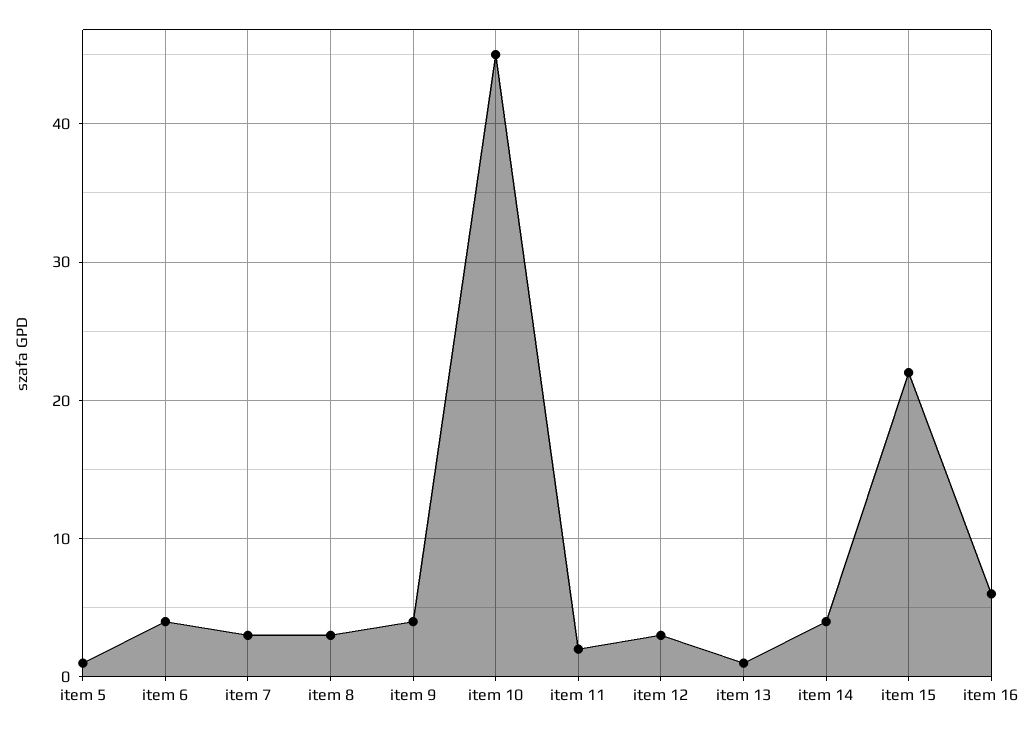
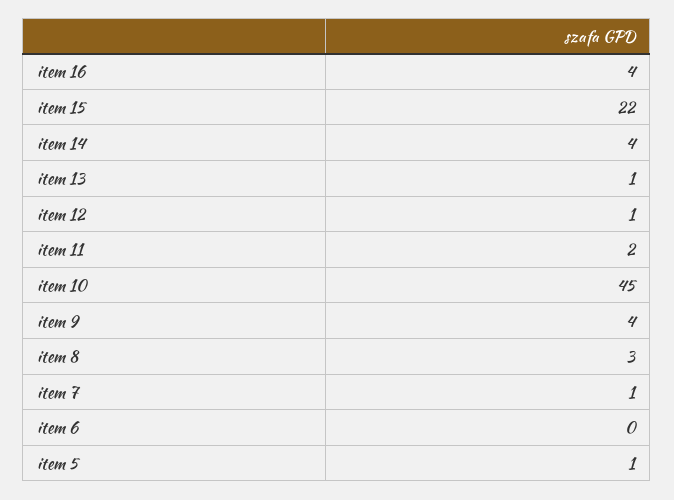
  {
    "item 5": 1,
-   "item 6": 4,
+   "item 6": 0,
-   "item 7": 3,
+   "item 7": 1,
    "item 8": 3,
    "item 9": 4,
    "item 10": 45,
    "item 11": 2,
-   "item 12": 3,
+   "item 12": 1,
    "item 13": 1,
    "item 14": 4,
    "item 15": 22,
-   "item 16": 6
+   "item 16": 4
  }

